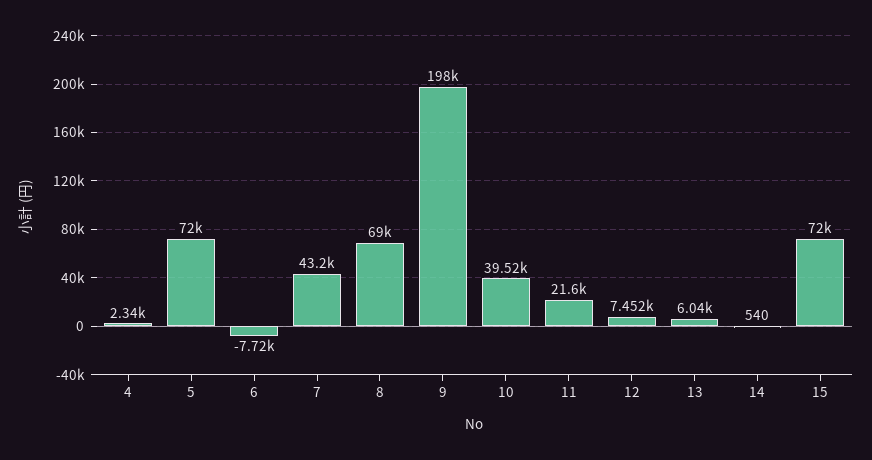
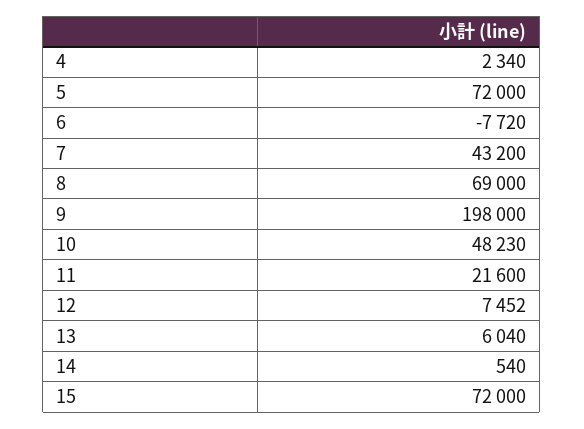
  {
    "4": 2340,
    "5": 72000,
    "6": -7720,
    "7": 43200,
    "8": 69000,
    "9": 198000,
-   "10": 39520,
+   "10": 48230,
    "11": 21600,
    "12": 7452,
    "13": 6040,
    "14": 540,
    "15": 72000
  }

